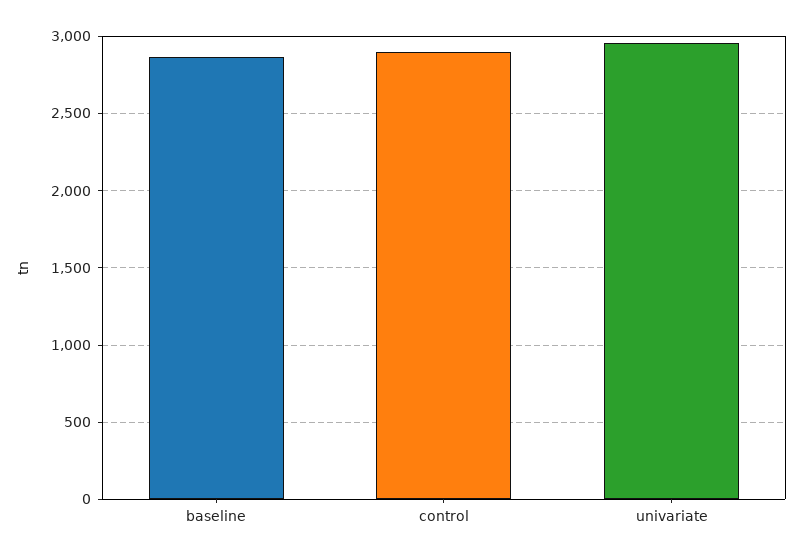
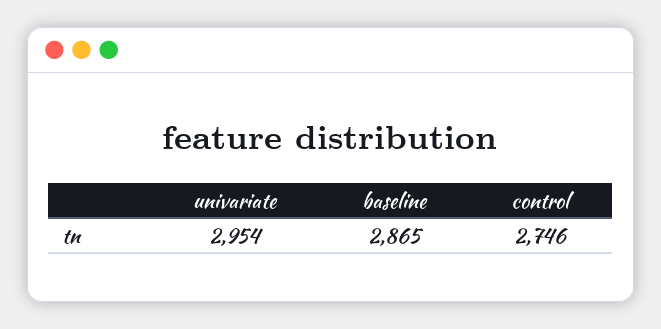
  {
    "baseline": 2865,
-   "control": 2900,
+   "control": 2746,
    "univariate": 2954
  }

